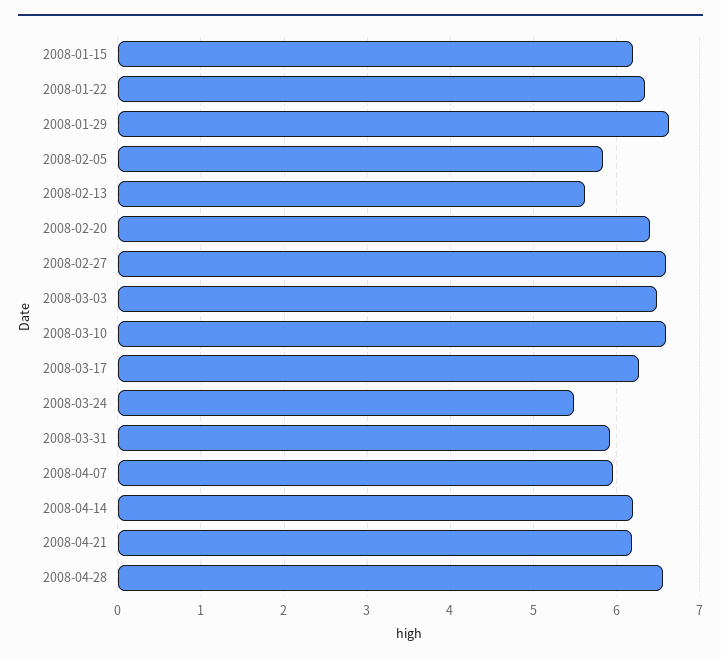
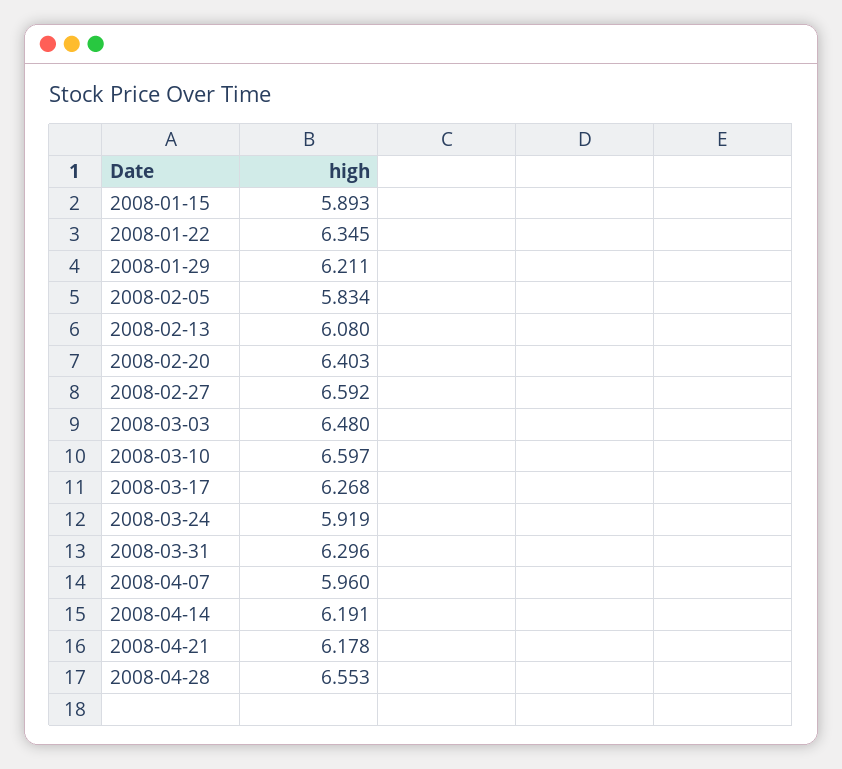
  {
-   "2008-01-15": 6.2,
+   "2008-01-15": 5.893,
    "2008-01-22": 6.345,
-   "2008-01-29": 6.6,
+   "2008-01-29": 6.211,
    "2008-02-05": 5.834,
-   "2008-02-13": 5.6,
+   "2008-02-13": 6.08,
    "2008-02-20": 6.403,
    "2008-02-27": 6.592,
    "2008-03-03": 6.48,
    "2008-03-10": 6.597,
    "2008-03-17": 6.268,
-   "2008-03-24": 5.5,
+   "2008-03-24": 5.919,
-   "2008-03-31": 5.9,
+   "2008-03-31": 6.296,
    "2008-04-07": 5.96,
    "2008-04-14": 6.191,
    "2008-04-21": 6.178,
    "2008-04-28": 6.553
  }

